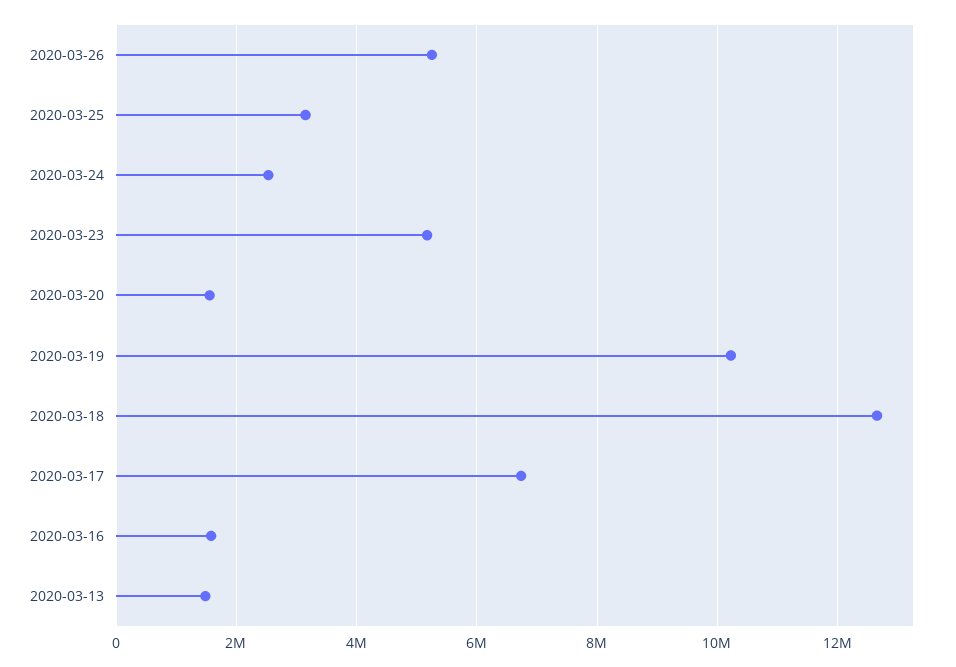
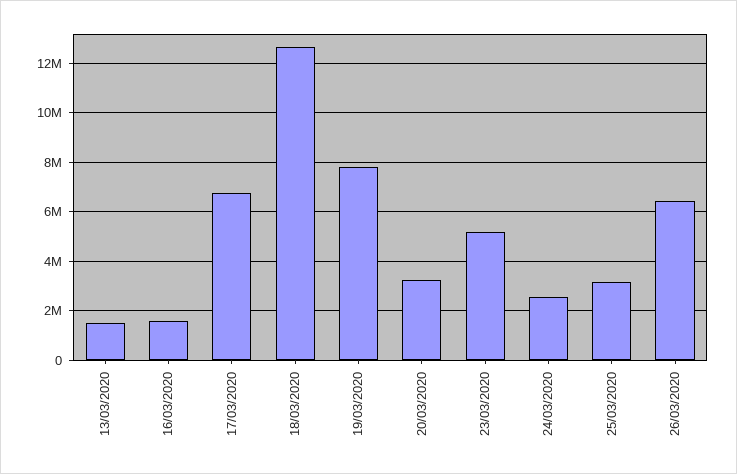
  {
-   "2020-03-26": 5200000,
+   "2020-03-26": 6500000,
    "2020-03-25": 3200000,
    "2020-03-24": 2600000,
    "2020-03-23": 5200000,
-   "2020-03-20": 1600000,
+   "2020-03-20": 3250000,
-   "2020-03-19": 10200000,
+   "2020-03-19": 7750000,
    "2020-03-18": 12600000,
    "2020-03-17": 6800000,
    "2020-03-16": 1600000,
    "2020-03-13": 1400000
  }

